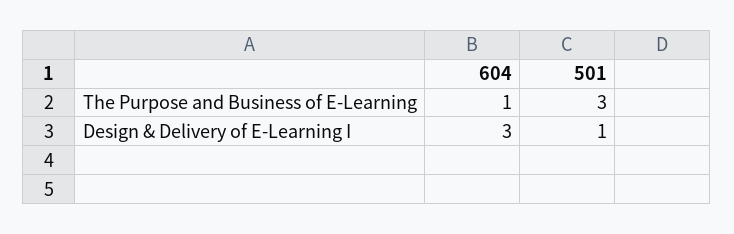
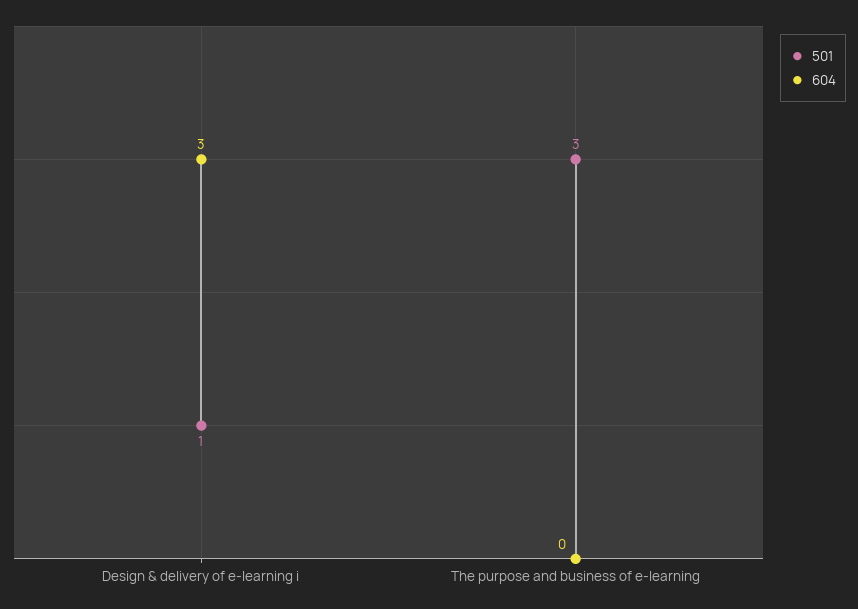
  {
    "604": {
-     "The Purpose and Business of E-Learning": 1,
+     "The Purpose and Business of E-Learning": 0,
      "Design & Delivery of E-Learning I": 3
    },
    "501": {
      "The Purpose and Business of E-Learning": 3,
      "Design & Delivery of E-Learning I": 1
    }
  }

